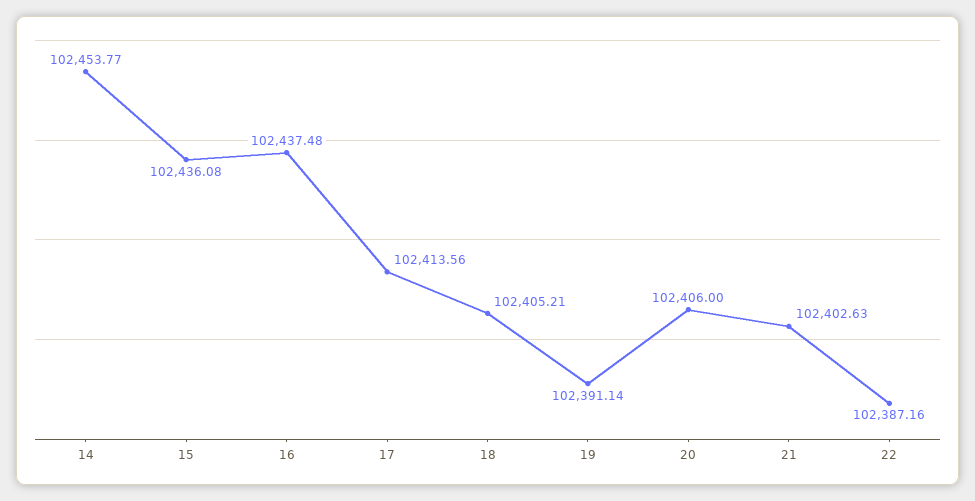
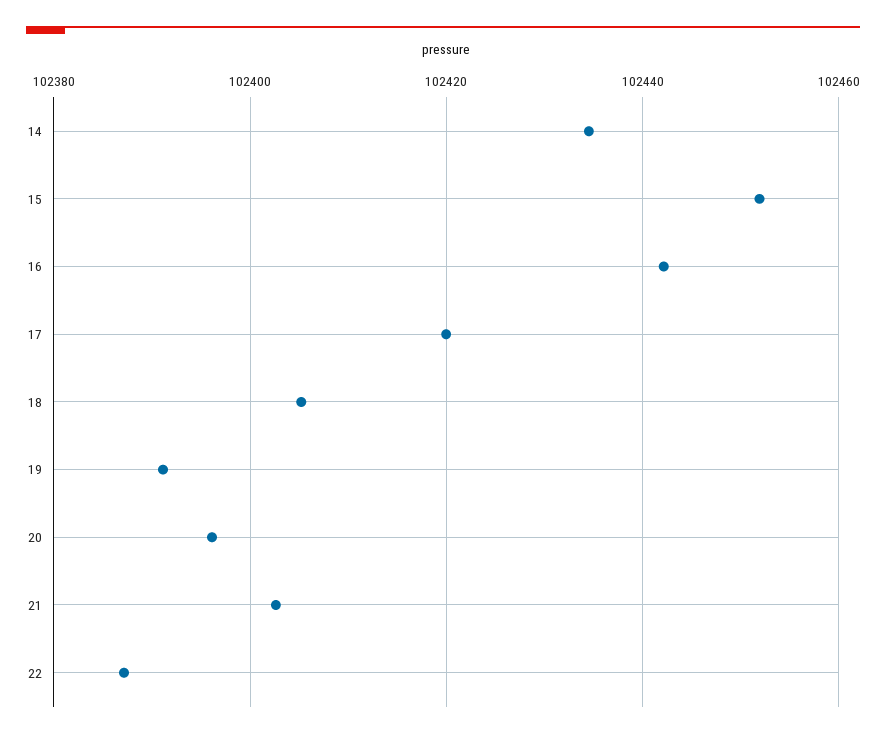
  {
-   "14": 102453.77,
+   "14": 102434,
-   "15": 102436.08,
+   "15": 102452,
-   "16": 102437.48,
+   "16": 102442,
-   "17": 102413.56,
+   "17": 102420,
    "18": 102405.21,
    "19": 102391.14,
-   "20": 102406,
+   "20": 102396,
    "21": 102402.63,
    "22": 102387.16
  }

